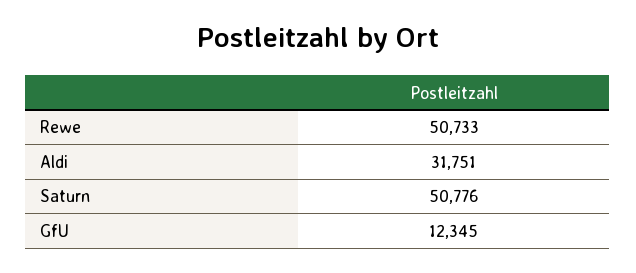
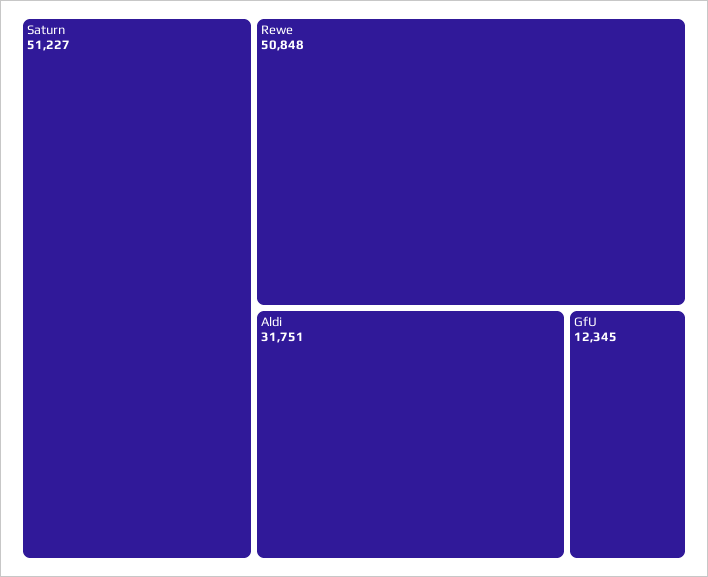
  {
-   "Rewe": 50733,
+   "Rewe": 50848,
    "Aldi": 31751,
-   "Saturn": 50776,
+   "Saturn": 51227,
    "GfU": 12345
  }

